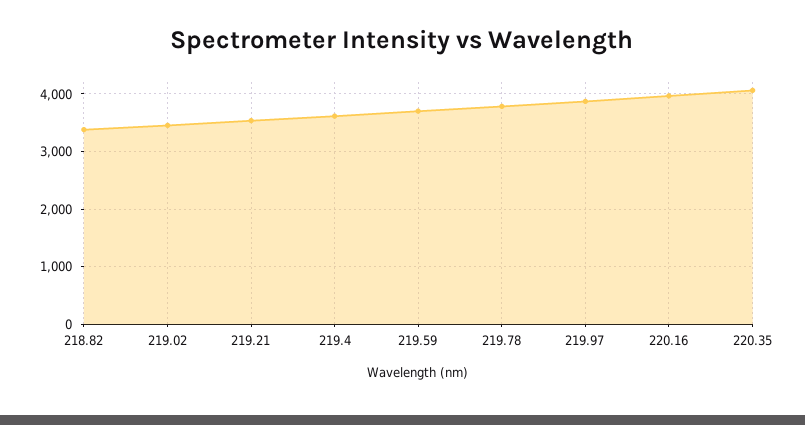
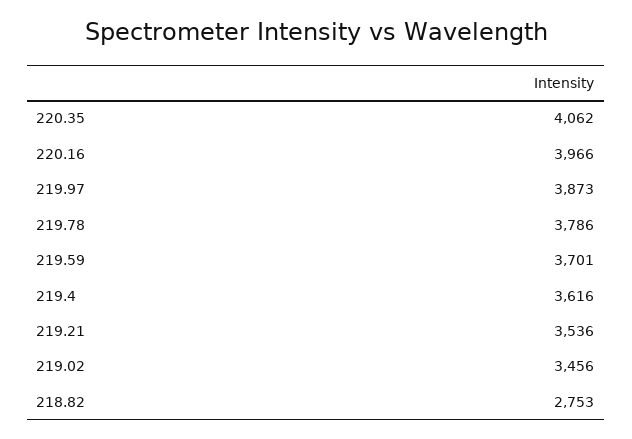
  {
-   "218.82": 3400,
+   "218.82": 2753,
    "219.02": 3456,
    "219.21": 3536,
    "219.4": 3616,
    "219.59": 3701,
    "219.78": 3786,
    "219.97": 3873,
    "220.16": 3966,
    "220.35": 4062
  }

